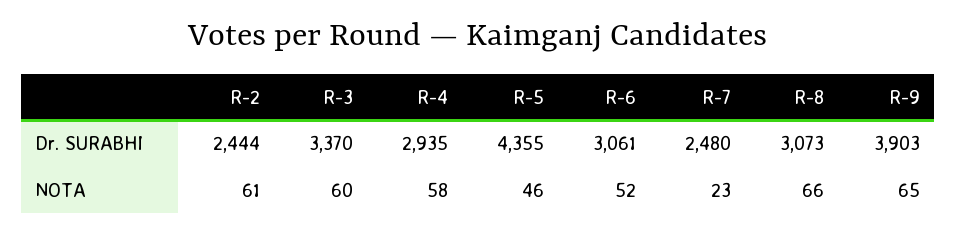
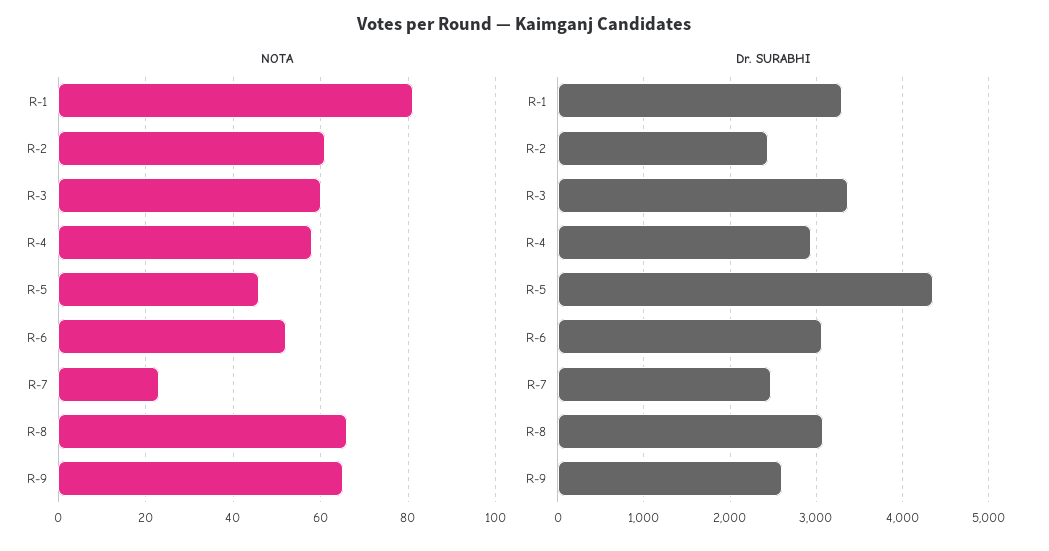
  {
    "Dr. SURABHI": {
      "R-2": 2444,
      "R-3": 3370,
      "R-4": 2935,
      "R-5": 4355,
      "R-6": 3061,
      "R-7": 2480,
      "R-8": 3073,
-     "R-9": 3903
+     "R-9": 2600,
+     "R-1": 3300
    },
    "NOTA": {
      "R-2": 61,
      "R-3": 60,
      "R-4": 58,
      "R-5": 46,
      "R-6": 52,
      "R-7": 23,
      "R-8": 66,
-     "R-9": 65
+     "R-9": 65,
+     "R-1": 80
    }
  }

